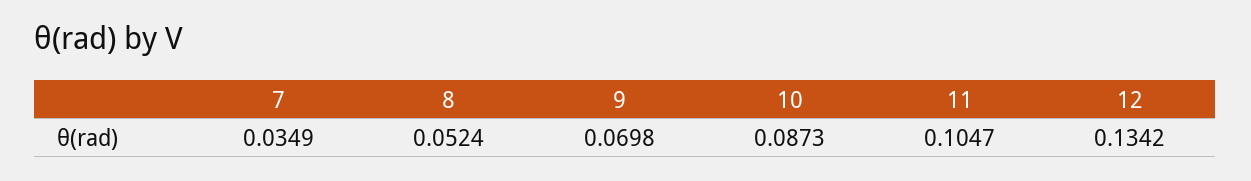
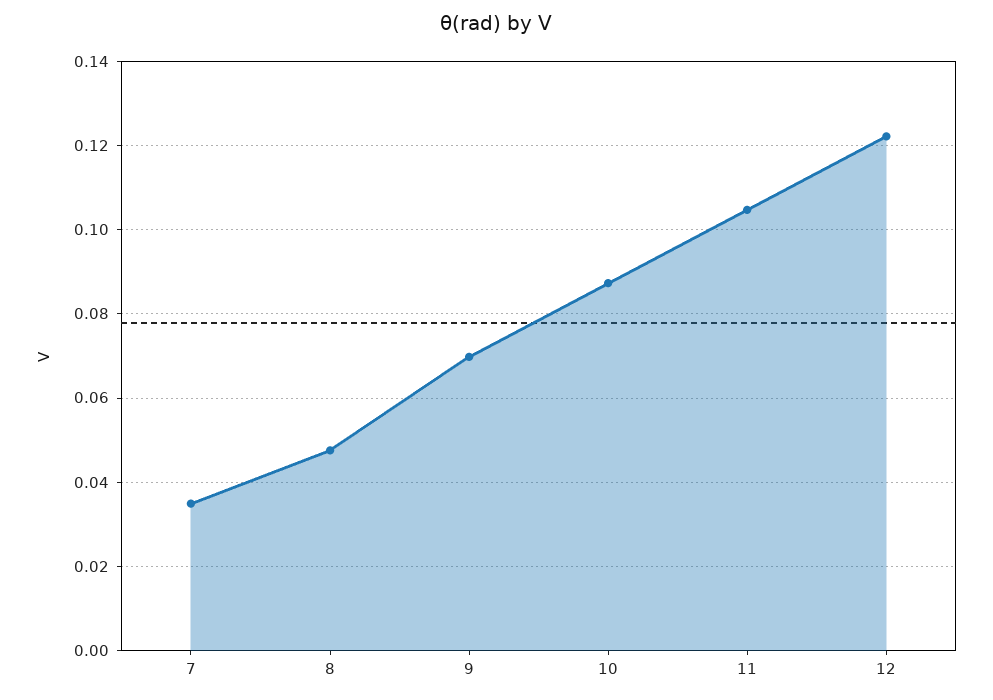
  {
    "7": 0.0349,
-   "8": 0.0524,
+   "8": 0.048,
    "9": 0.0698,
    "10": 0.0873,
    "11": 0.1047,
-   "12": 0.1342
+   "12": 0.122
  }

